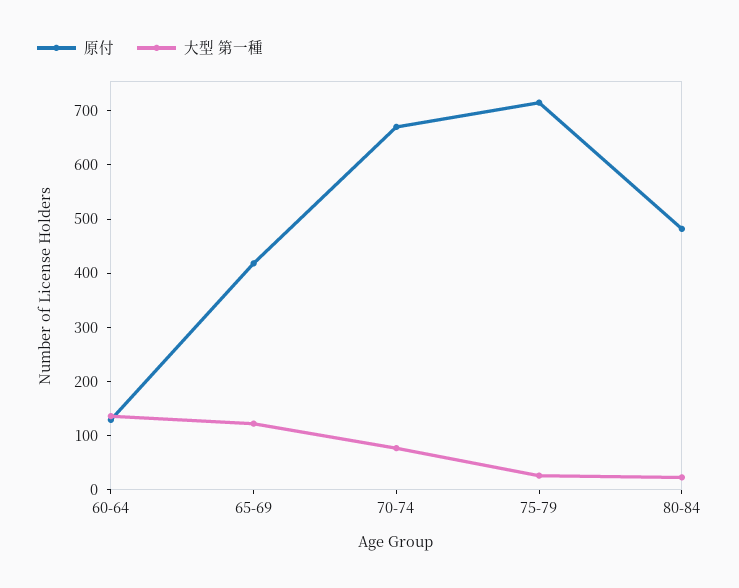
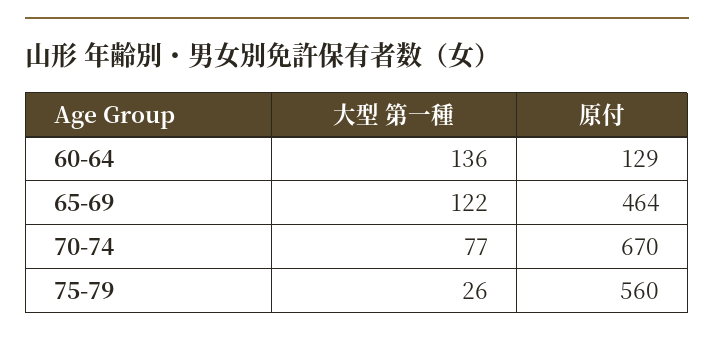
  {
    "原付": {
      "60-64": 129,
-     "65-69": 420,
+     "65-69": 464,
      "70-74": 670,
-     "75-79": 720,
+     "75-79": 560
-     "80-84": 480
    },
    "大型 第一種": {
      "60-64": 136,
      "65-69": 122,
      "70-74": 77,
-     "75-79": 26,
+     "75-79": 26
-     "80-84": 20
    }
  }

